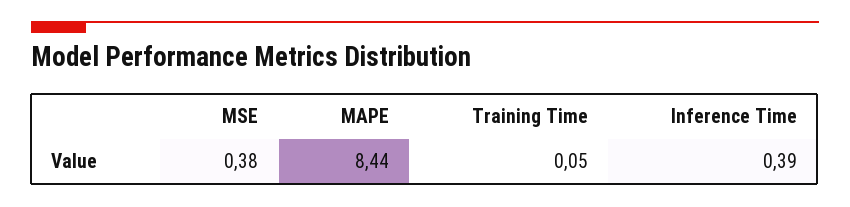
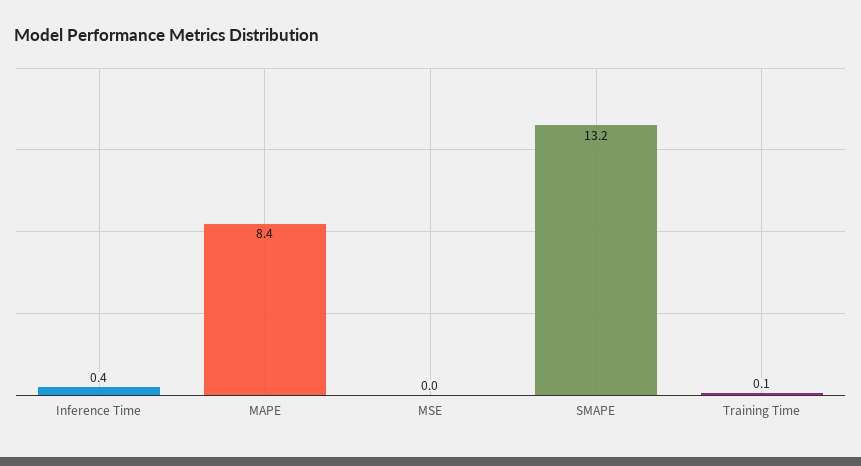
  {
-   "MSE": 0.38,
+   "MSE": 0,
    "MAPE": 8.44,
    "Training Time": 0.05,
-   "Inference Time": 0.39
+   "Inference Time": 0.39,
+   "SMAPE": 13.2
  }

